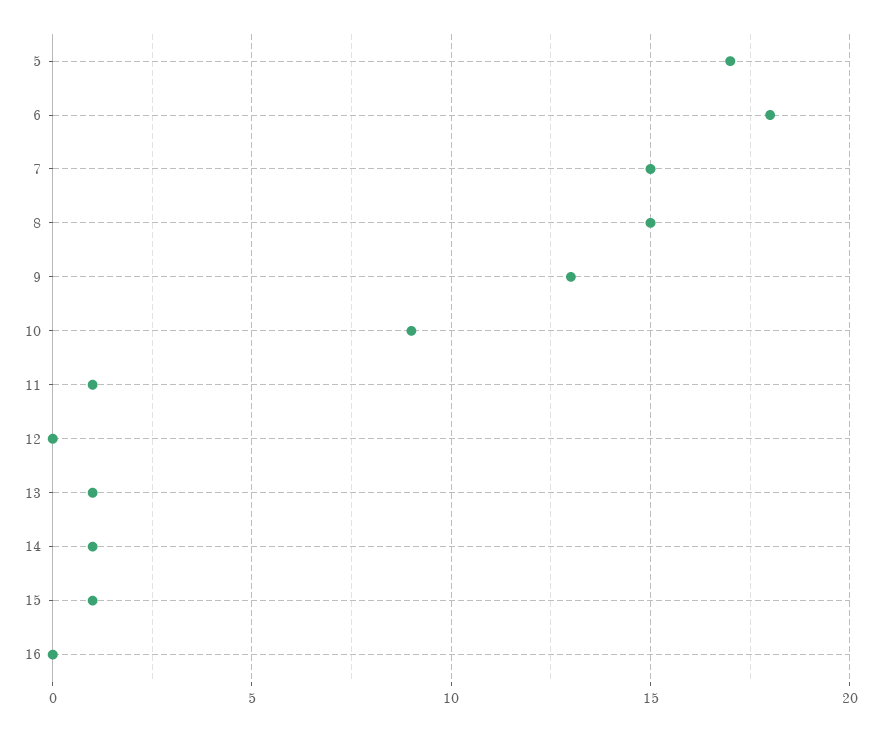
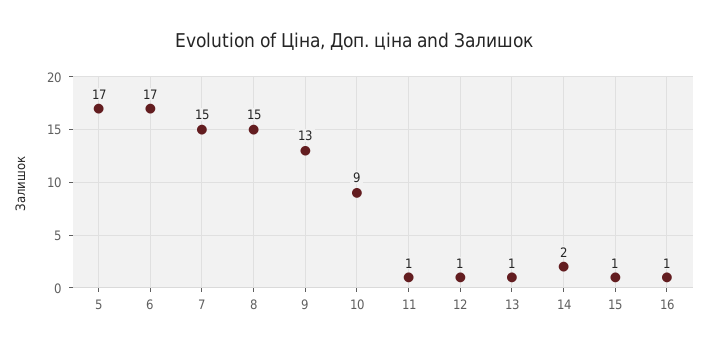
  {
    "5": 17,
-   "6": 18,
+   "6": 17,
    "7": 15,
    "8": 15,
    "9": 13,
    "10": 9,
    "11": 1,
-   "12": 0,
+   "12": 1,
    "13": 1,
-   "14": 1,
+   "14": 2,
    "15": 1,
-   "16": 0
+   "16": 1
  }

